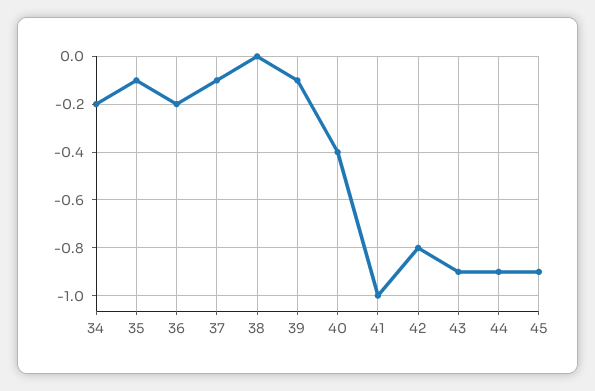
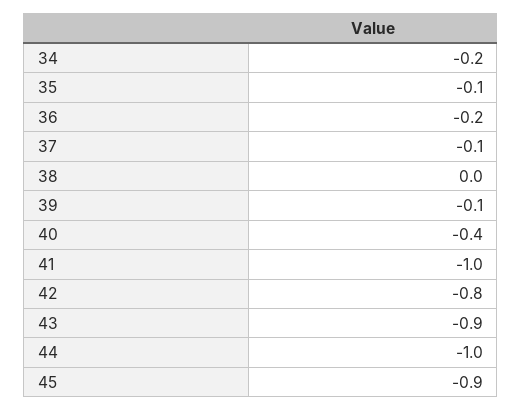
  {
    "34": -0.2,
    "35": -0.1,
    "36": -0.2,
    "37": -0.1,
    "38": 0,
    "39": -0.1,
    "40": -0.4,
    "41": -1,
    "42": -0.8,
    "43": -0.9,
-   "44": -0.9,
+   "44": -1,
    "45": -0.9
  }

